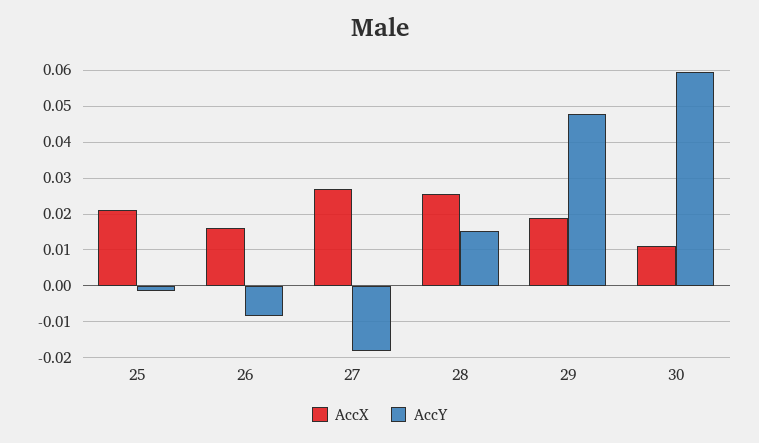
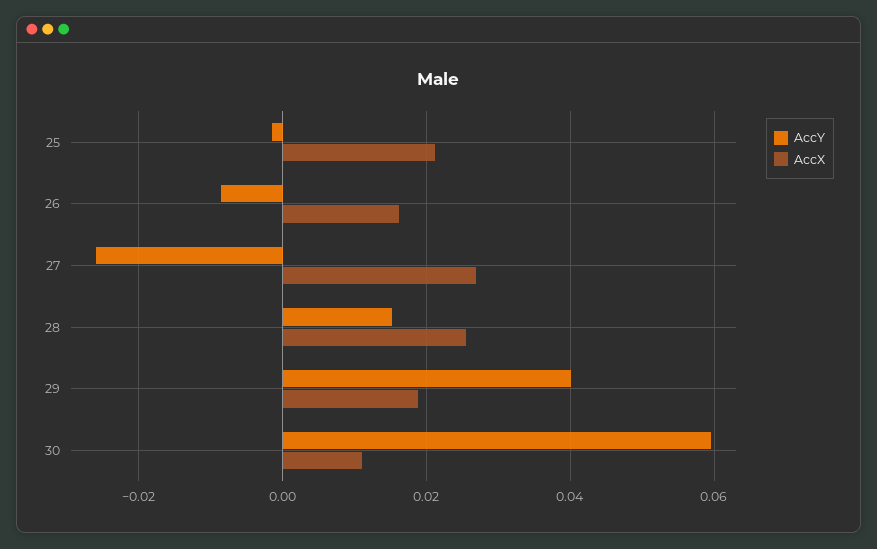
  {
    "AccX": {
      "25": 0.022,
      "26": 0.016,
      "27": 0.026,
      "28": 0.026,
      "29": 0.018,
      "30": 0.012
    },
    "AccY": {
      "25": -0.002,
      "26": -0.008,
-     "27": -0.018,
+     "27": -0.026,
      "28": 0.016,
-     "29": 0.048,
+     "29": 0.04,
      "30": 0.06
    }
  }

